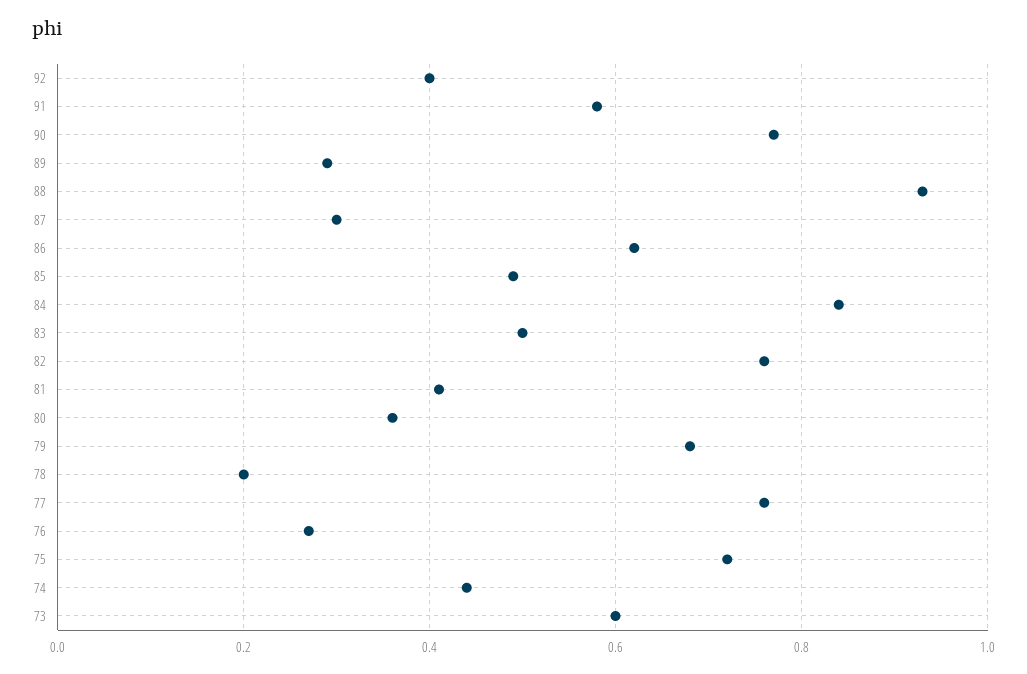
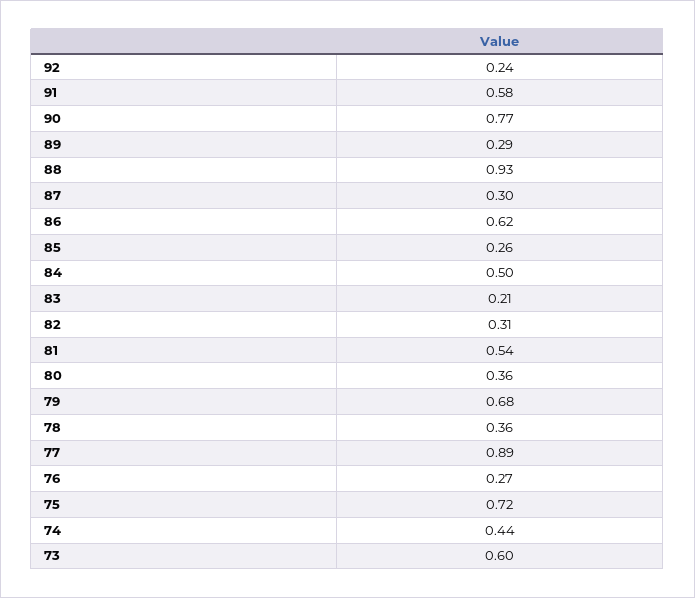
  {
-   "92": 0.4,
+   "92": 0.24,
    "91": 0.58,
    "90": 0.77,
    "89": 0.29,
    "88": 0.93,
    "87": 0.3,
    "86": 0.62,
-   "85": 0.5,
+   "85": 0.26,
-   "84": 0.85,
+   "84": 0.5,
-   "83": 0.5,
+   "83": 0.21,
-   "82": 0.75,
+   "82": 0.31,
-   "81": 0.4,
+   "81": 0.54,
    "80": 0.36,
    "79": 0.68,
-   "78": 0.2,
+   "78": 0.36,
-   "77": 0.75,
+   "77": 0.89,
    "76": 0.27,
    "75": 0.72,
    "74": 0.44,
    "73": 0.6
  }

